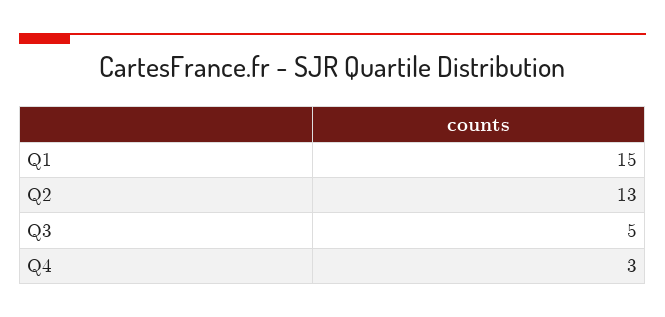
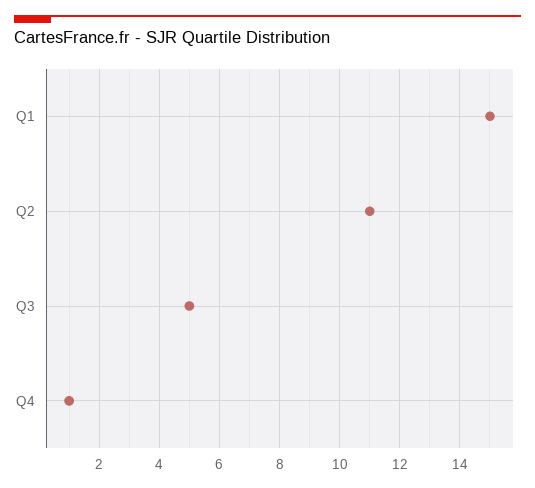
  {
    "Q1": 15,
-   "Q2": 13,
+   "Q2": 11,
    "Q3": 5,
-   "Q4": 3
+   "Q4": 1
  }

